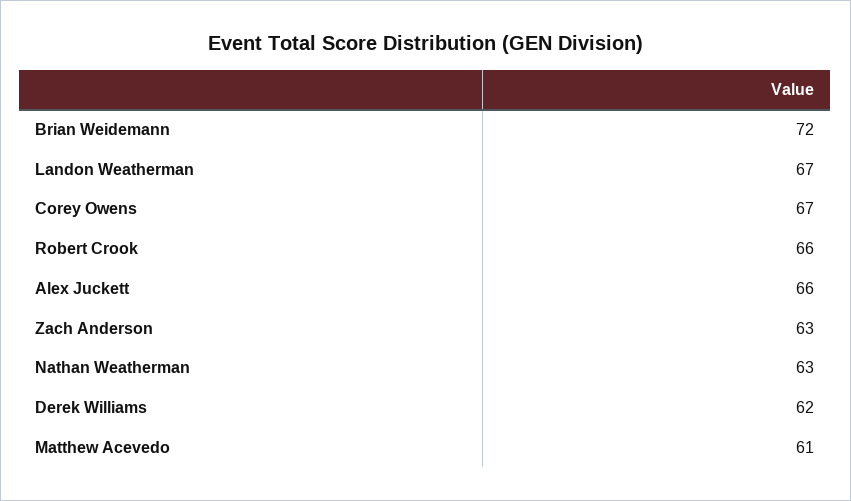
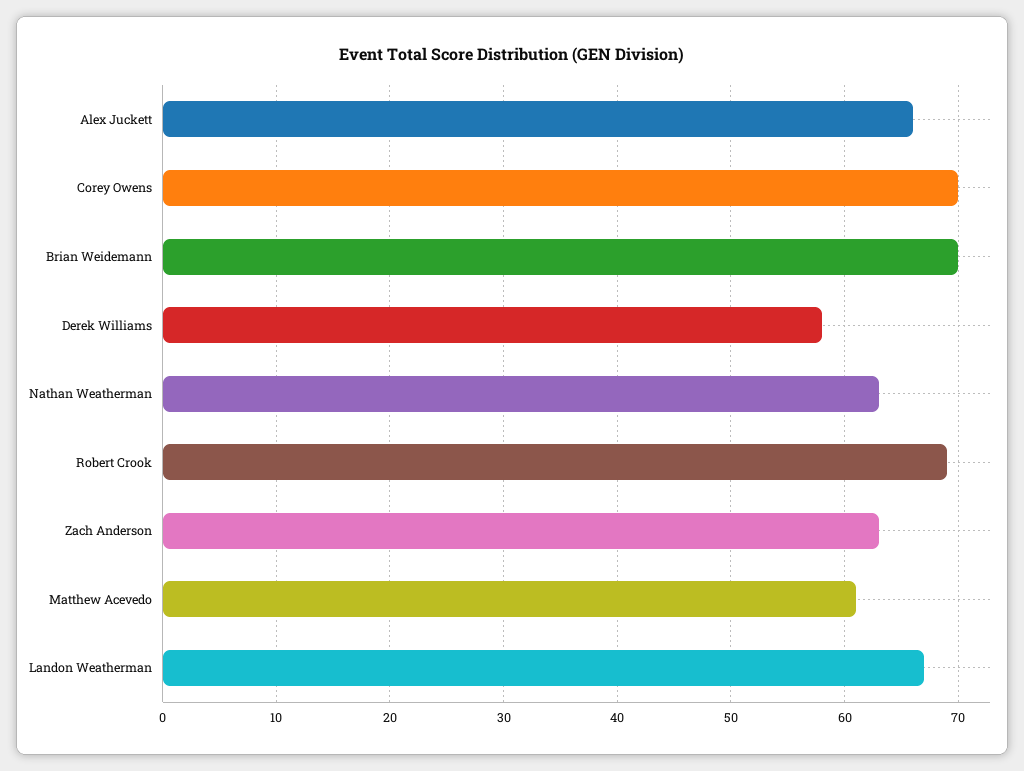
  {
-   "Brian Weidemann": 72,
+   "Brian Weidemann": 70,
    "Landon Weatherman": 67,
-   "Corey Owens": 67,
+   "Corey Owens": 70,
-   "Robert Crook": 66,
+   "Robert Crook": 69,
    "Alex Juckett": 66,
    "Zach Anderson": 63,
    "Nathan Weatherman": 63,
-   "Derek Williams": 62,
+   "Derek Williams": 58,
    "Matthew Acevedo": 61
  }

